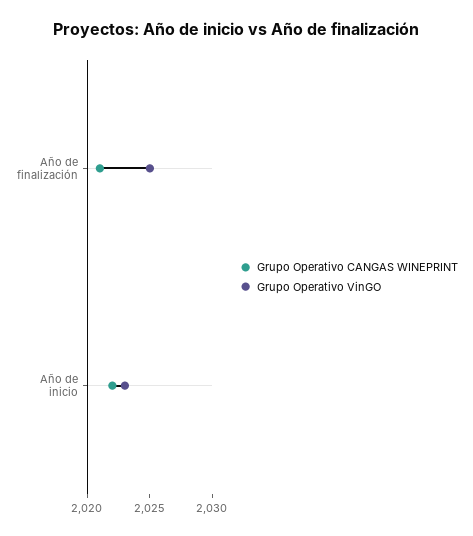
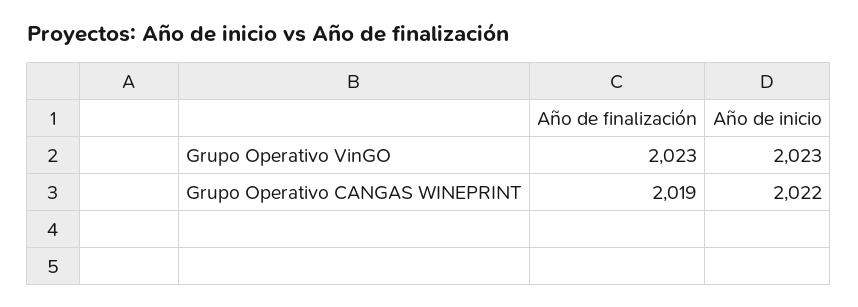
  {
    "Grupo Operativo CANGAS WINEPRINT": {
-     "Año de finalización": 2021,
+     "Año de finalización": 2019,
      "Año de inicio": 2022
    },
    "Grupo Operativo VinGO": {
-     "Año de finalización": 2025,
+     "Año de finalización": 2023,
      "Año de inicio": 2023
    }
  }

